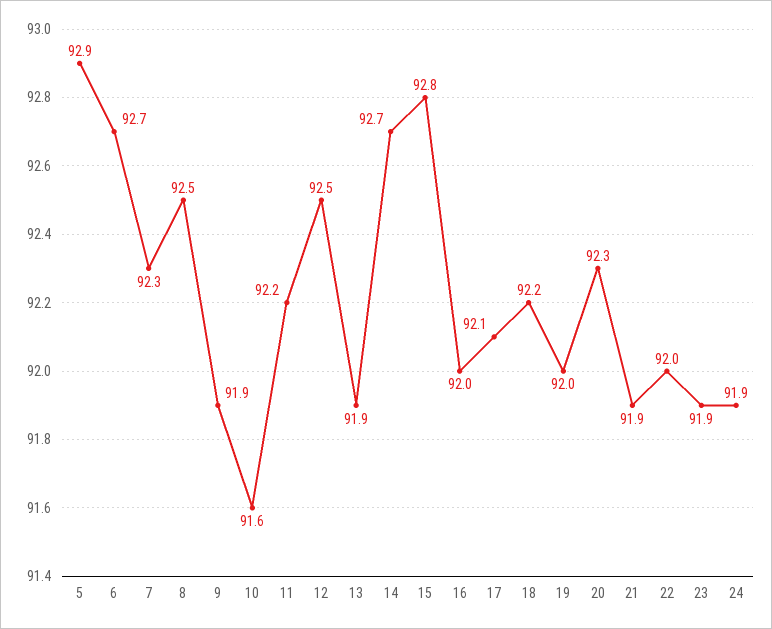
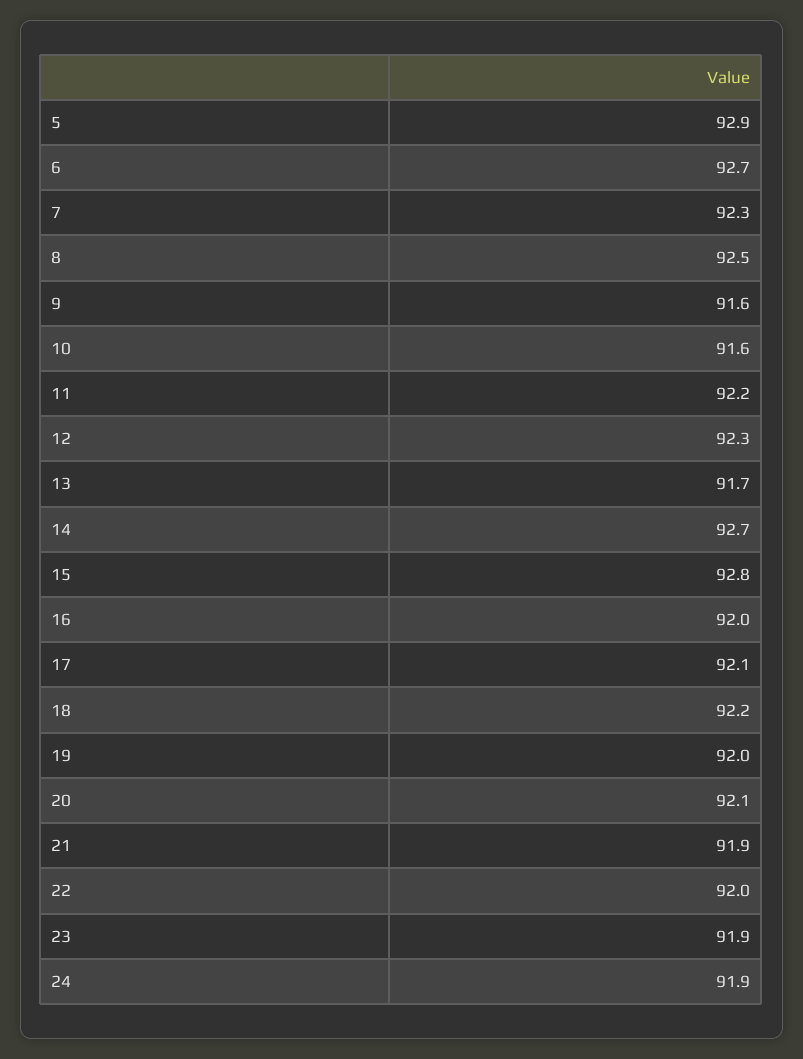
  {
    "5": 92.9,
    "6": 92.7,
    "7": 92.3,
    "8": 92.5,
-   "9": 91.9,
+   "9": 91.6,
    "10": 91.6,
    "11": 92.2,
-   "12": 92.5,
+   "12": 92.3,
-   "13": 91.9,
+   "13": 91.7,
    "14": 92.7,
    "15": 92.8,
    "16": 92,
    "17": 92.1,
    "18": 92.2,
    "19": 92,
-   "20": 92.3,
+   "20": 92.1,
    "21": 91.9,
    "22": 92,
    "23": 91.9,
    "24": 91.9
  }

